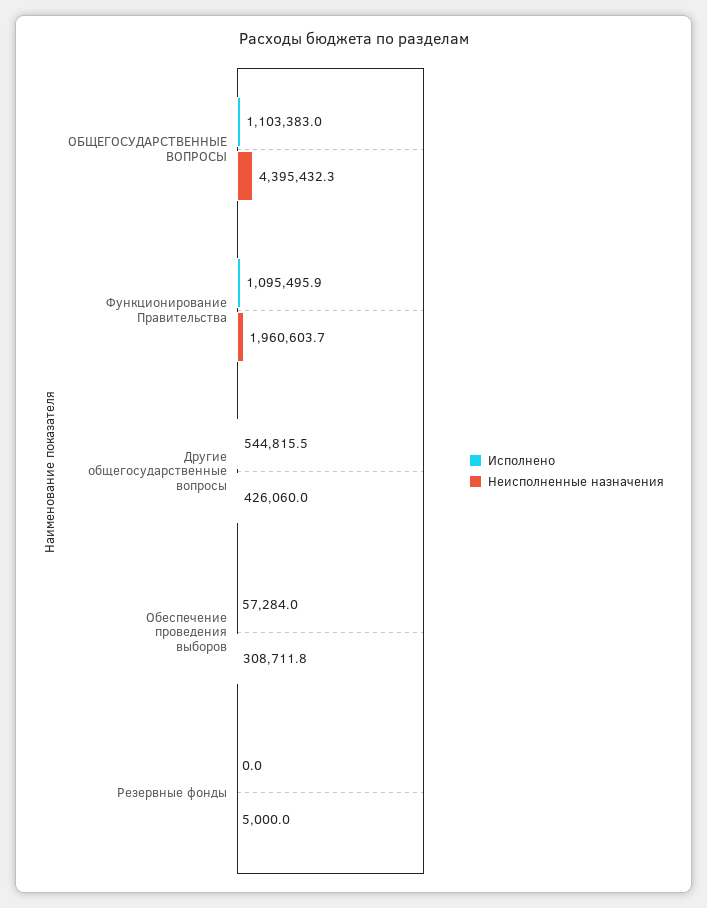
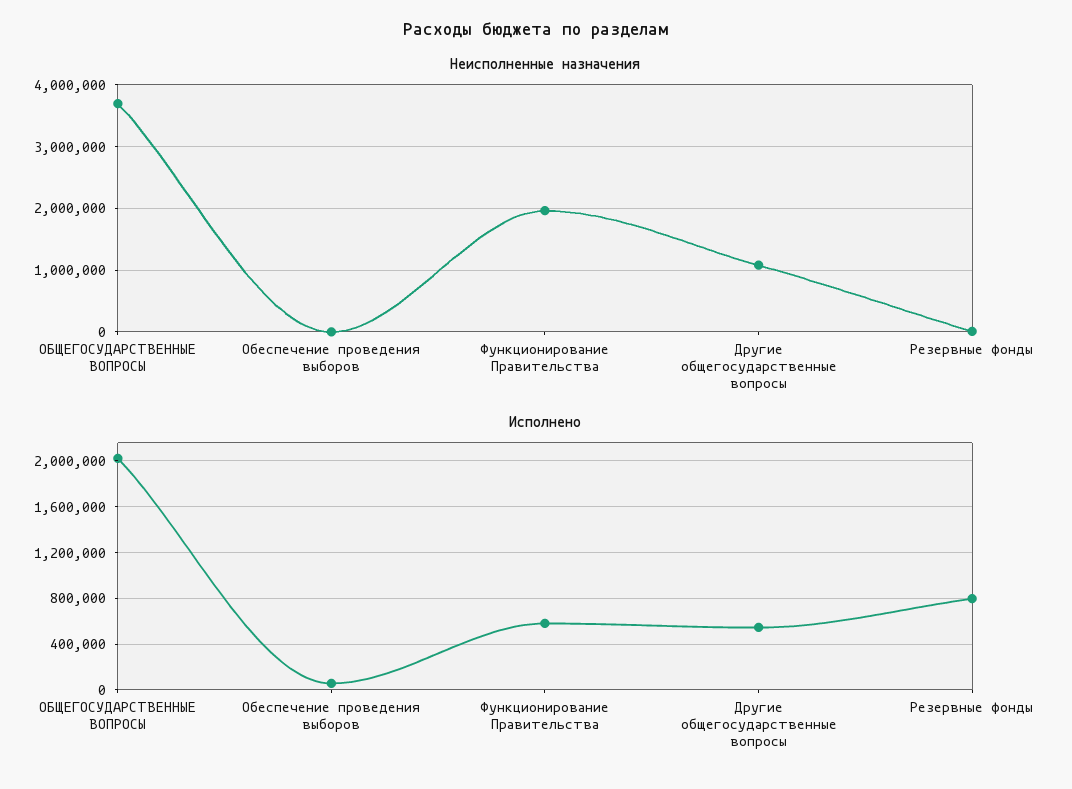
  {
    "Исполнено": {
-     "ОБЩЕГОСУДАРСТВЕННЫЕ ВОПРОСЫ": 1103383,
+     "ОБЩЕГОСУДАРСТВЕННЫЕ ВОПРОСЫ": 2000000,
-     "Функционирование Правительства": 1095495.9,
+     "Функционирование Правительства": 600000,
      "Другие общегосударственные вопросы": 544815.5,
      "Обеспечение проведения выборов": 57284,
-     "Резервные фонды": 0
+     "Резервные фонды": 800000
    },
    "Неисполненные назначения": {
-     "ОБЩЕГОСУДАРСТВЕННЫЕ ВОПРОСЫ": 4395432.3,
+     "ОБЩЕГОСУДАРСТВЕННЫЕ ВОПРОСЫ": 3700000,
      "Функционирование Правительства": 1960603.7,
-     "Другие общегосударственные вопросы": 426060,
+     "Другие общегосударственные вопросы": 1100000,
-     "Обеспечение проведения выборов": 308711.8,
+     "Обеспечение проведения выборов": 0,
      "Резервные фонды": 5000
    }
  }

